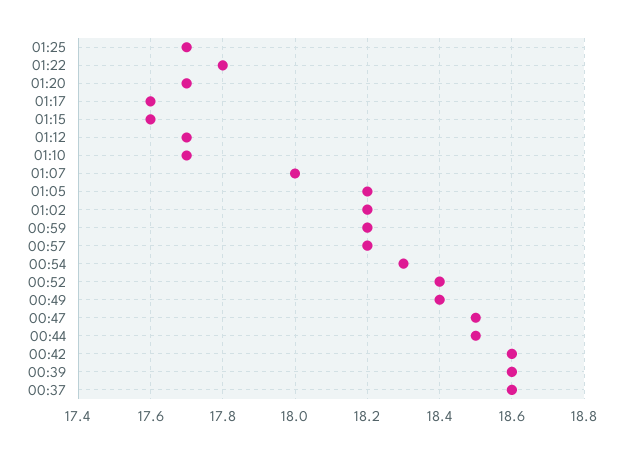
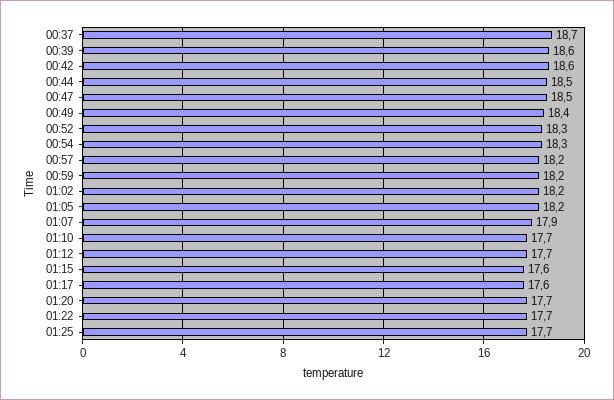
  {
    "01:25": 17.7,
-   "01:22": 17.8,
+   "01:22": 17.7,
    "01:20": 17.7,
    "01:17": 17.6,
    "01:15": 17.6,
    "01:12": 17.7,
    "01:10": 17.7,
-   "01:07": 18,
+   "01:07": 17.9,
    "01:05": 18.2,
    "01:02": 18.2,
    "00:59": 18.2,
    "00:57": 18.2,
    "00:54": 18.3,
-   "00:52": 18.4,
+   "00:52": 18.3,
    "00:49": 18.4,
    "00:47": 18.5,
    "00:44": 18.5,
    "00:42": 18.6,
    "00:39": 18.6,
-   "00:37": 18.6
+   "00:37": 18.7
  }

